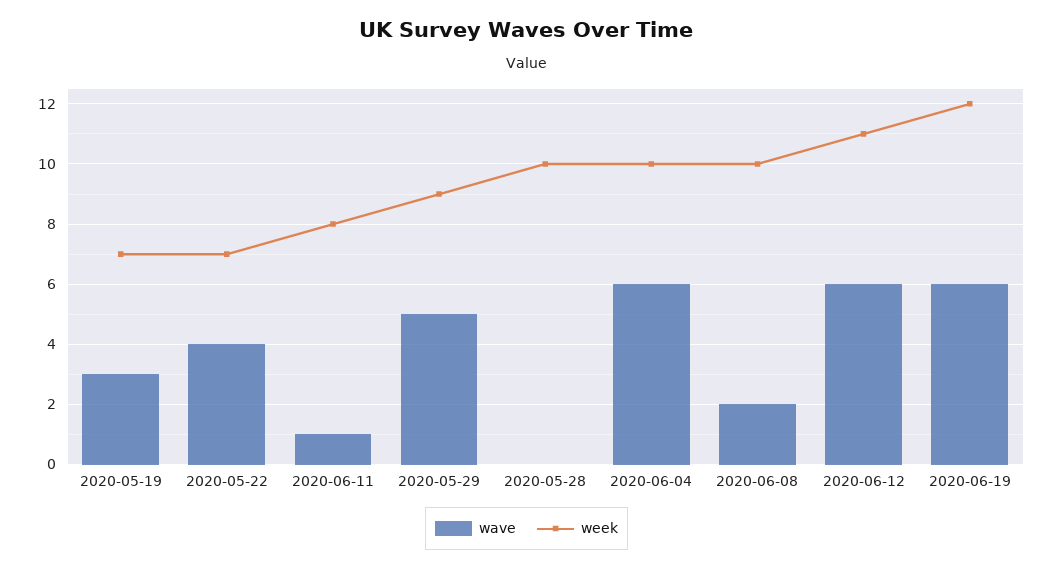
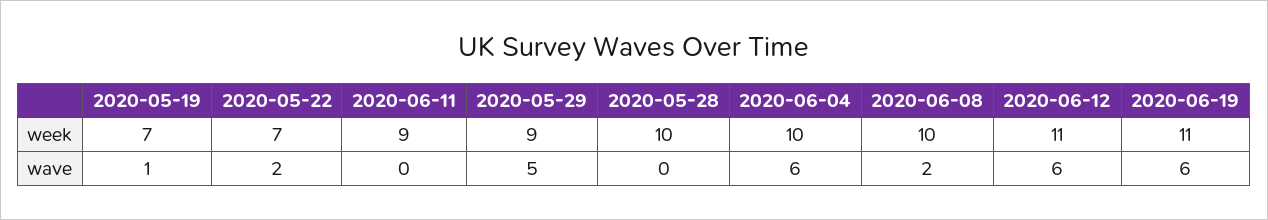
  {
    "wave": {
-     "2020-05-19": 3,
+     "2020-05-19": 1,
-     "2020-05-22": 4,
+     "2020-05-22": 2,
-     "2020-06-11": 1,
+     "2020-06-11": 0,
      "2020-05-29": 5,
      "2020-05-28": 0,
      "2020-06-04": 6,
      "2020-06-08": 2,
      "2020-06-12": 6,
      "2020-06-19": 6
    },
    "week": {
      "2020-05-19": 7,
      "2020-05-22": 7,
-     "2020-06-11": 8,
+     "2020-06-11": 9,
      "2020-05-29": 9,
      "2020-05-28": 10,
      "2020-06-04": 10,
      "2020-06-08": 10,
      "2020-06-12": 11,
-     "2020-06-19": 12
+     "2020-06-19": 11
    }
  }

